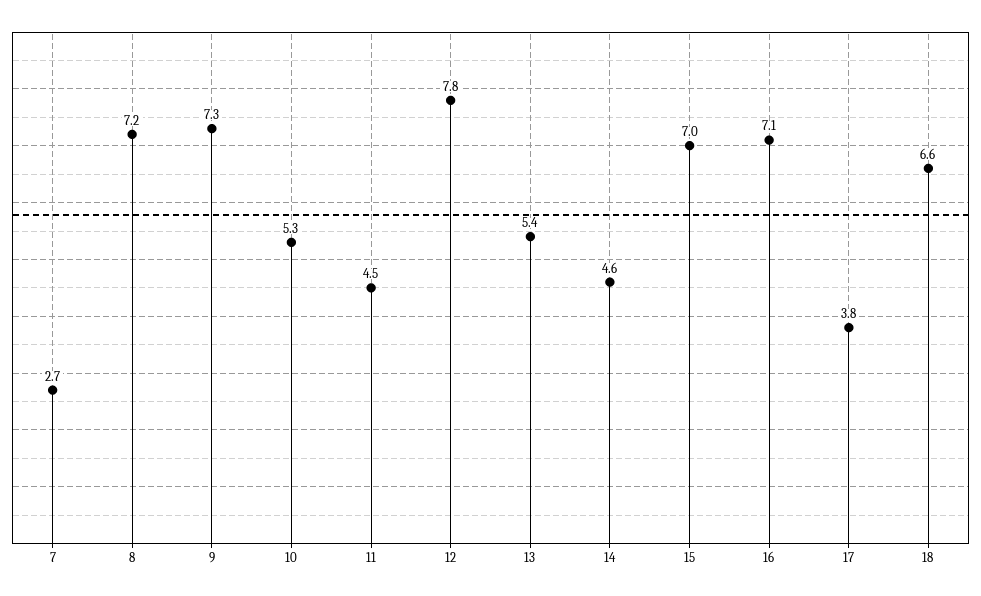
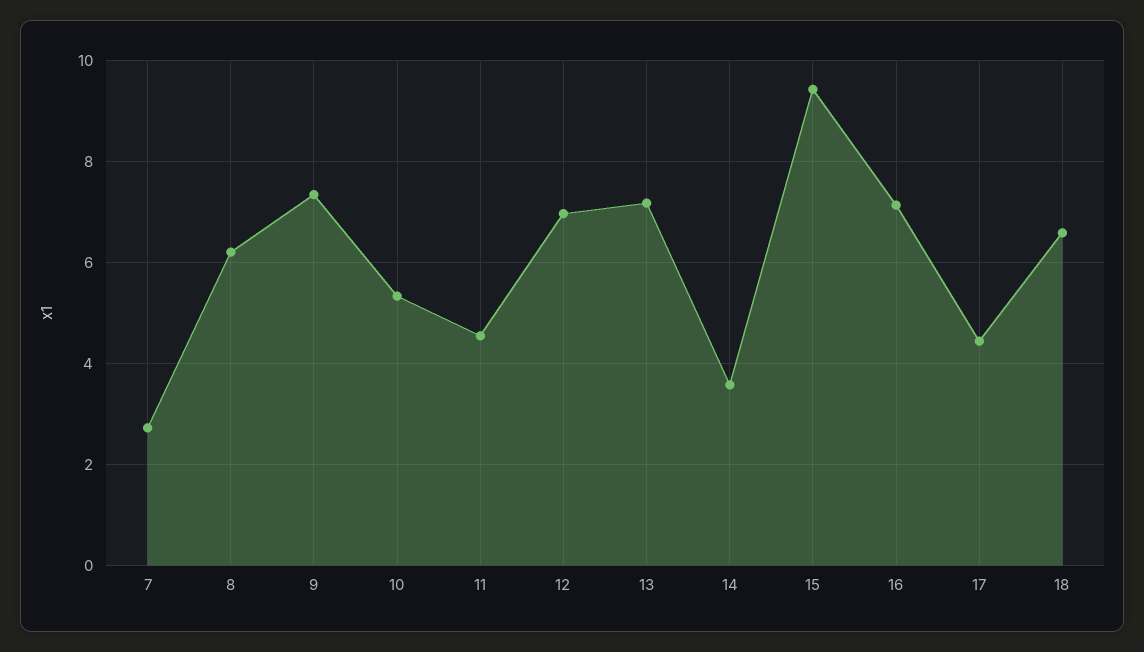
  {
    "7": 2.7,
-   "8": 7.2,
+   "8": 6.2,
    "9": 7.3,
    "10": 5.3,
    "11": 4.5,
-   "12": 7.8,
+   "12": 7,
-   "13": 5.4,
+   "13": 7.2,
-   "14": 4.6,
+   "14": 3.6,
-   "15": 7,
+   "15": 9.4,
    "16": 7.1,
-   "17": 3.8,
+   "17": 4.4,
    "18": 6.6
  }

